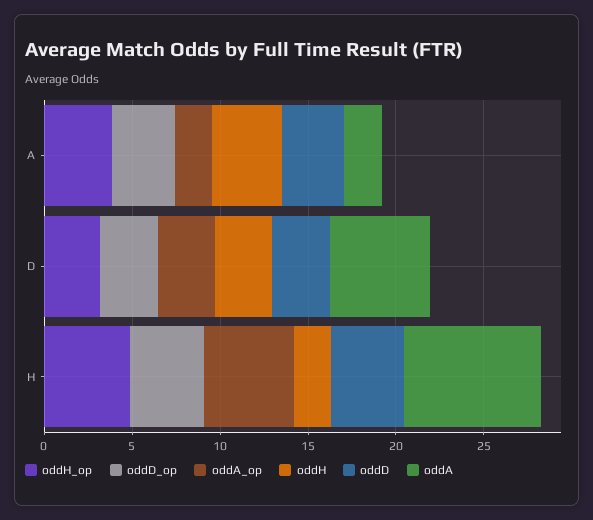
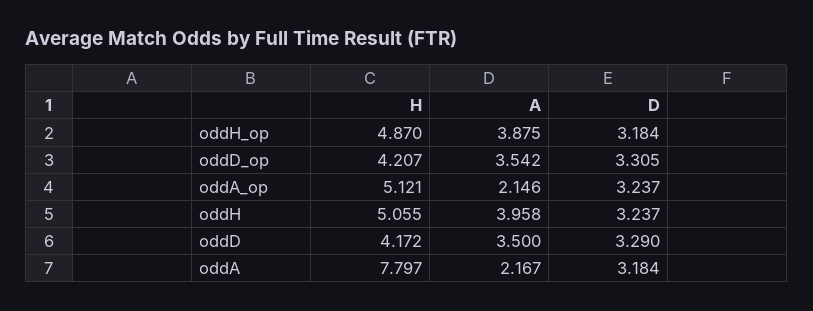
  {
    "oddH_op": {
      "A": 3.875,
      "D": 3.184,
      "H": 4.87
    },
    "oddD_op": {
      "A": 3.542,
      "D": 3.305,
      "H": 4.207
    },
    "oddA_op": {
      "A": 2.146,
      "D": 3.237,
      "H": 5.121
    },
    "oddH": {
      "A": 3.958,
      "D": 3.237,
-     "H": 2
+     "H": 5.055
    },
    "oddD": {
      "A": 3.5,
      "D": 3.29,
      "H": 4.172
    },
    "oddA": {
      "A": 2.167,
-     "D": 6,
+     "D": 3.184,
      "H": 7.797
    }
  }

